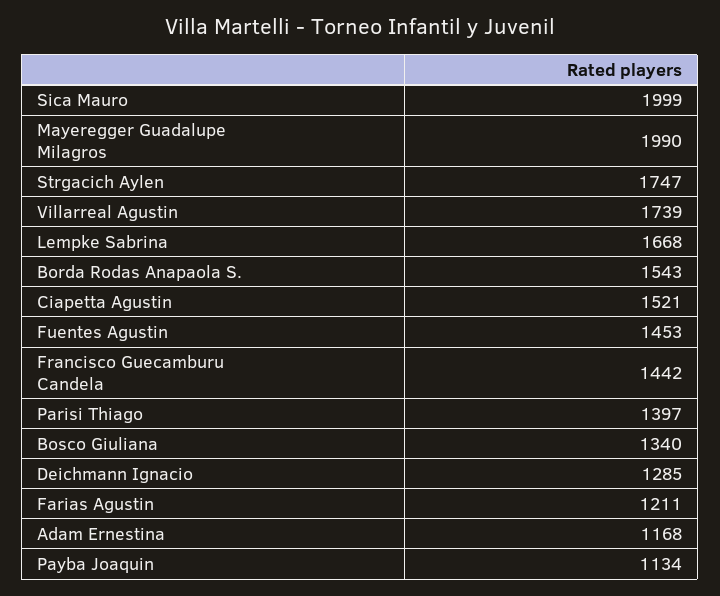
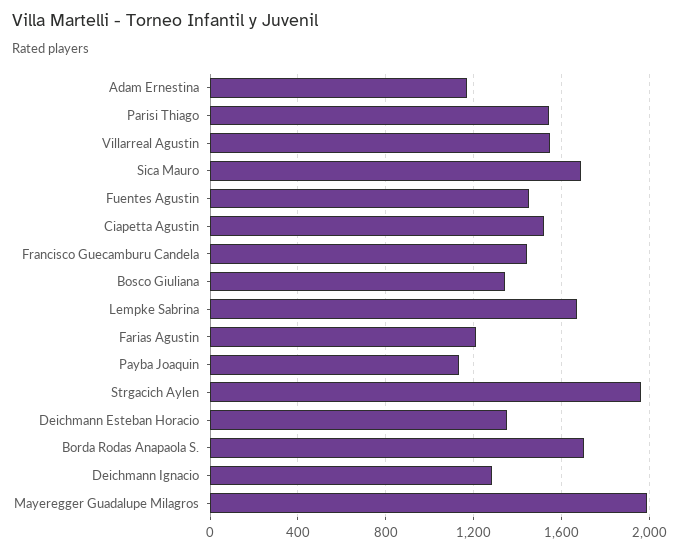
  {
-   "Sica Mauro": 1999,
+   "Sica Mauro": 1700,
    "Mayeregger Guadalupe Milagros": 1990,
-   "Strgacich Aylen": 1747,
+   "Strgacich Aylen": 1950,
-   "Villarreal Agustin": 1739,
+   "Villarreal Agustin": 1550,
    "Lempke Sabrina": 1668,
-   "Borda Rodas Anapaola S.": 1543,
+   "Borda Rodas Anapaola S.": 1700,
    "Ciapetta Agustin": 1521,
    "Fuentes Agustin": 1453,
    "Francisco Guecamburu Candela": 1442,
-   "Parisi Thiago": 1397,
+   "Parisi Thiago": 1550,
    "Bosco Giuliana": 1340,
    "Deichmann Ignacio": 1285,
    "Farias Agustin": 1211,
    "Adam Ernestina": 1168,
-   "Payba Joaquin": 1134
+   "Payba Joaquin": 1134,
+   "Deichmann Esteban Horacio": 1350
  }

